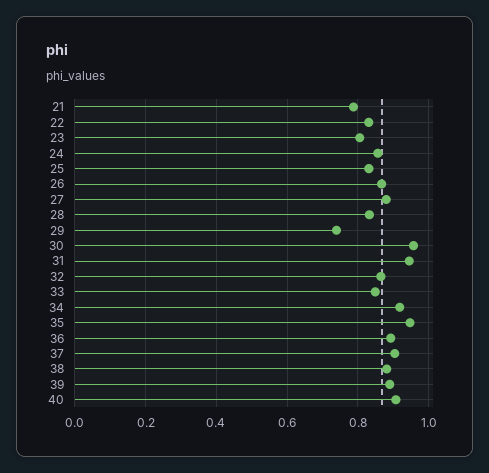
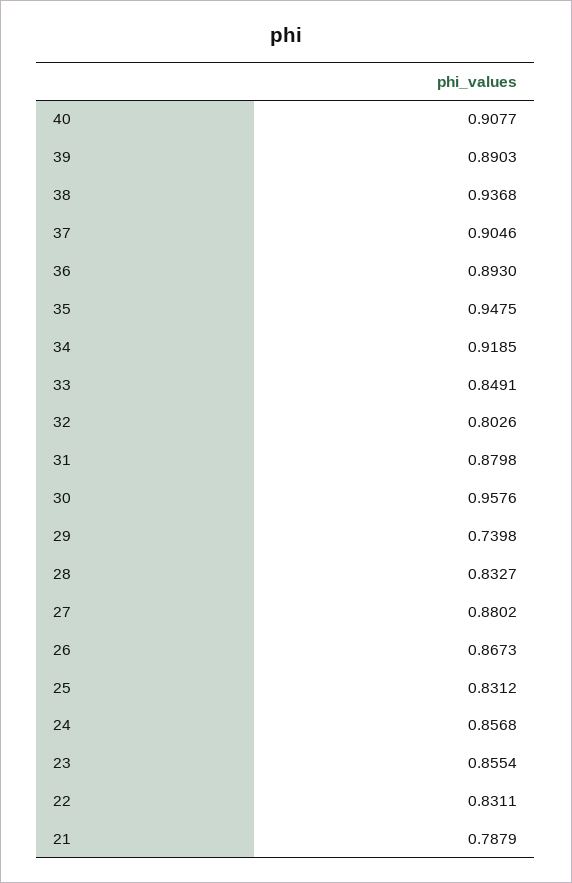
  {
    "21": 0.7879,
    "22": 0.8311,
-   "23": 0.8,
+   "23": 0.8554,
    "24": 0.8568,
    "25": 0.8312,
    "26": 0.8673,
    "27": 0.8802,
    "28": 0.8327,
    "29": 0.7398,
    "30": 0.9576,
-   "31": 0.94,
+   "31": 0.8798,
-   "32": 0.86,
+   "32": 0.8026,
    "33": 0.8491,
    "34": 0.9185,
    "35": 0.9475,
    "36": 0.893,
    "37": 0.9046,
-   "38": 0.88,
+   "38": 0.9368,
    "39": 0.8903,
    "40": 0.9077
  }

